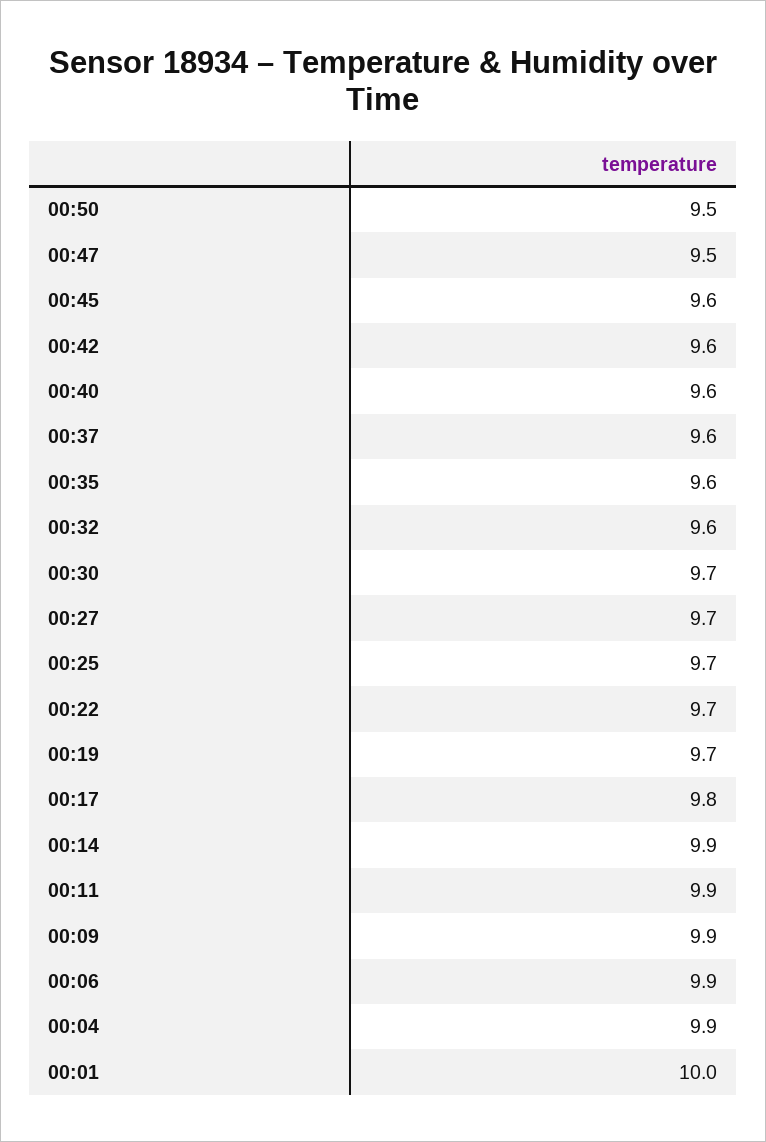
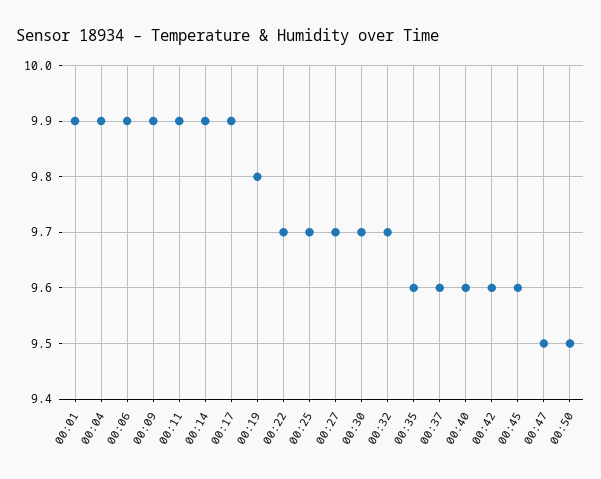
  {
    "00:50": 9.5,
    "00:47": 9.5,
    "00:45": 9.6,
    "00:42": 9.6,
    "00:40": 9.6,
    "00:37": 9.6,
    "00:35": 9.6,
-   "00:32": 9.6,
+   "00:32": 9.7,
    "00:30": 9.7,
    "00:27": 9.7,
    "00:25": 9.7,
    "00:22": 9.7,
-   "00:19": 9.7,
+   "00:19": 9.8,
-   "00:17": 9.8,
+   "00:17": 9.9,
    "00:14": 9.9,
    "00:11": 9.9,
    "00:09": 9.9,
    "00:06": 9.9,
    "00:04": 9.9,
-   "00:01": 10
+   "00:01": 9.9
  }

